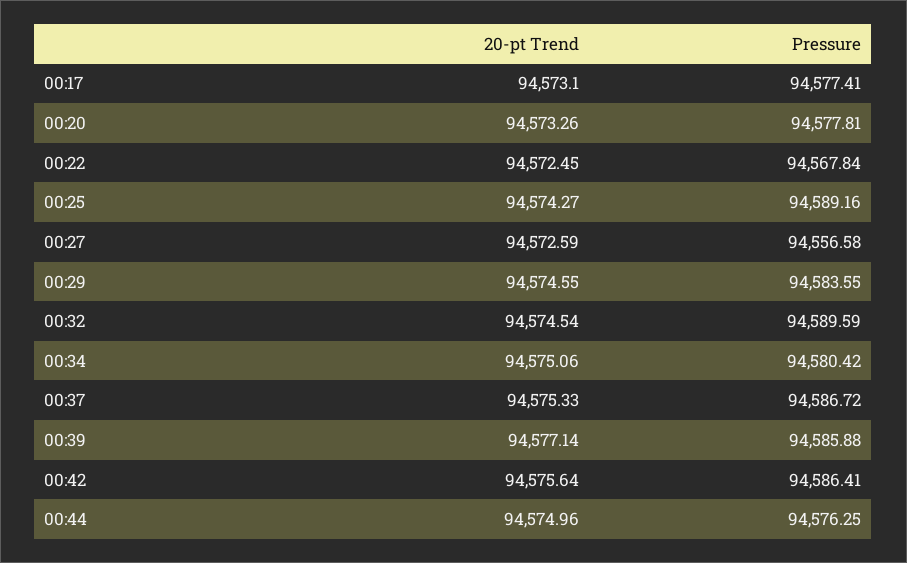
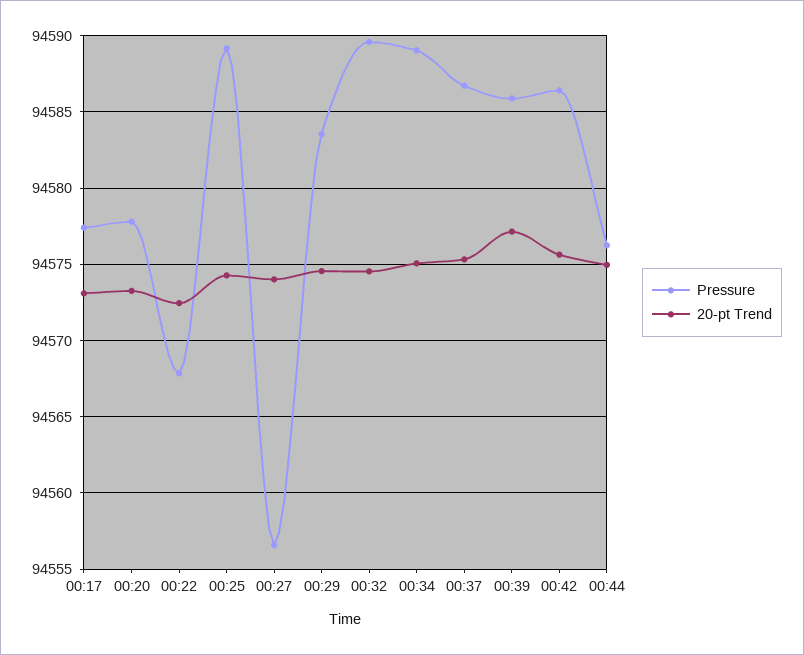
  {
    "20-pt Trend": {
      "00:17": 94573.1,
      "00:20": 94573.26,
      "00:22": 94572.45,
      "00:25": 94574.27,
-     "00:27": 94572.59,
+     "00:27": 94574,
      "00:29": 94574.55,
      "00:32": 94574.54,
      "00:34": 94575.06,
      "00:37": 94575.33,
      "00:39": 94577.14,
      "00:42": 94575.64,
      "00:44": 94574.96
    },
    "Pressure": {
      "00:17": 94577.41,
      "00:20": 94577.81,
      "00:22": 94567.84,
      "00:25": 94589.16,
      "00:27": 94556.58,
      "00:29": 94583.55,
      "00:32": 94589.59,
-     "00:34": 94580.42,
+     "00:34": 94589,
      "00:37": 94586.72,
      "00:39": 94585.88,
      "00:42": 94586.41,
      "00:44": 94576.25
    }
  }

